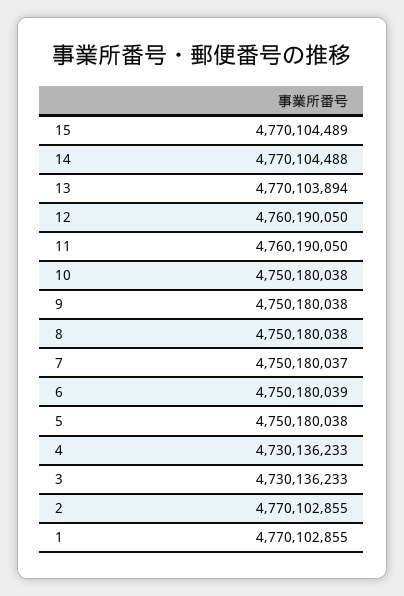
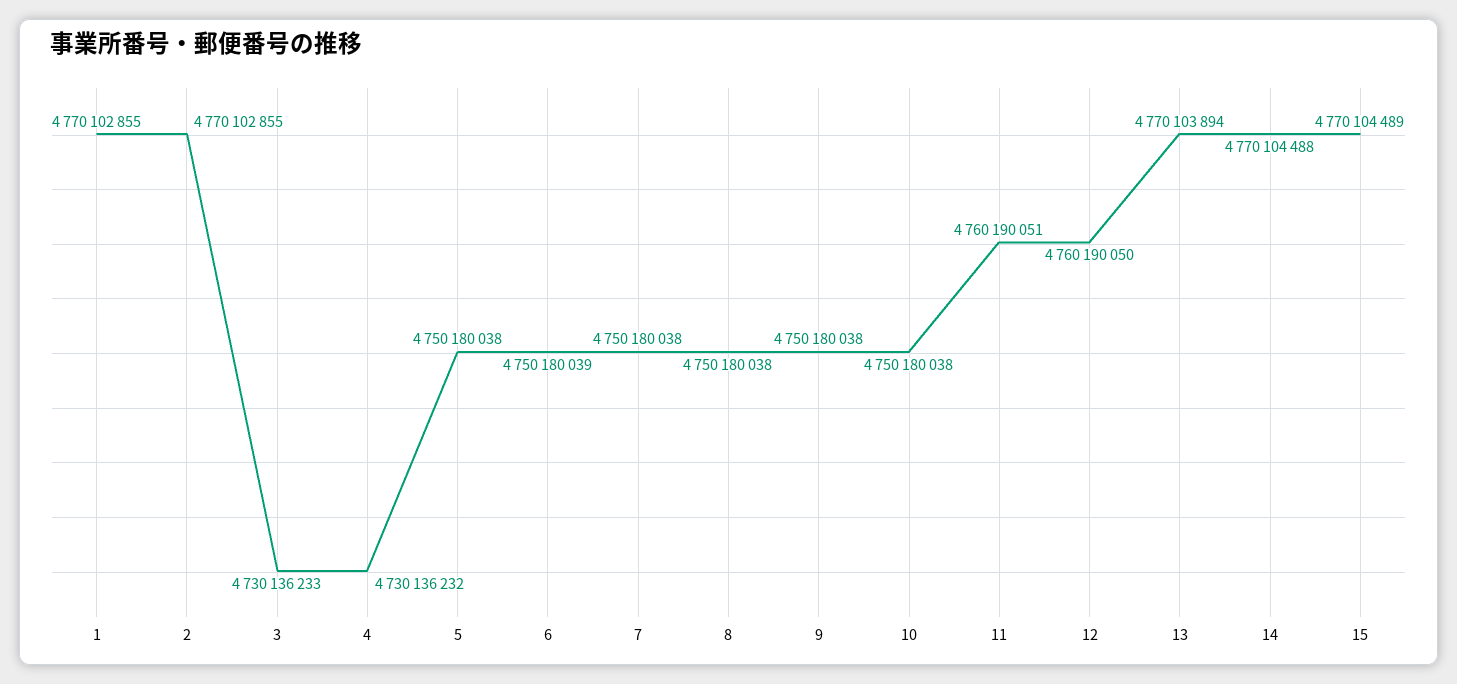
  {
    "15": 4770104489,
    "14": 4770104488,
    "13": 4770103894,
    "12": 4760190050,
-   "11": 4760190050,
+   "11": 4760190051,
    "10": 4750180038,
    "9": 4750180038,
    "8": 4750180038,
-   "7": 4750180037,
+   "7": 4750180038,
    "6": 4750180039,
    "5": 4750180038,
-   "4": 4730136233,
+   "4": 4730136232,
    "3": 4730136233,
    "2": 4770102855,
    "1": 4770102855
  }

